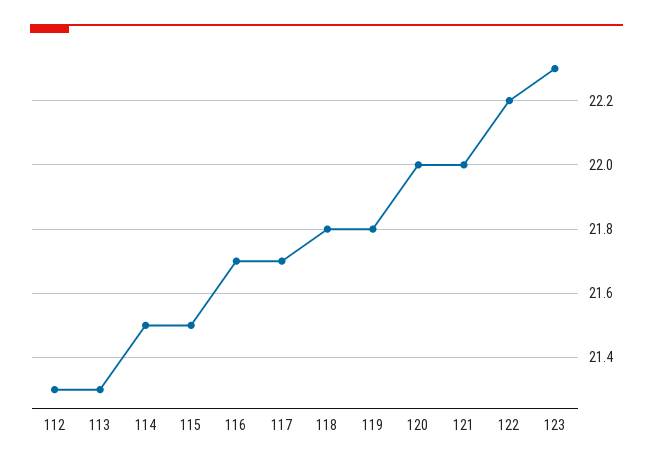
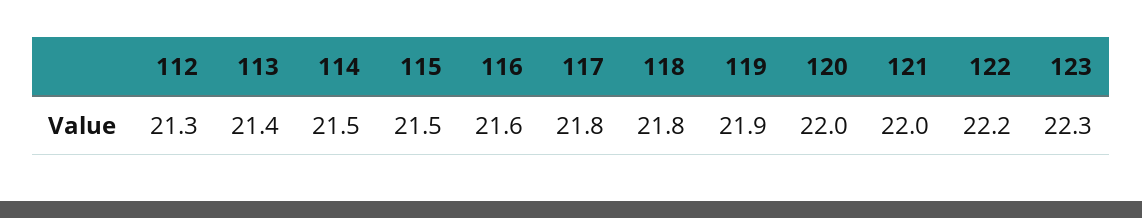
  {
    "112": 21.3,
-   "113": 21.3,
+   "113": 21.4,
    "114": 21.5,
    "115": 21.5,
-   "116": 21.7,
+   "116": 21.6,
-   "117": 21.7,
+   "117": 21.8,
    "118": 21.8,
-   "119": 21.8,
+   "119": 21.9,
    "120": 22,
    "121": 22,
    "122": 22.2,
    "123": 22.3
  }

